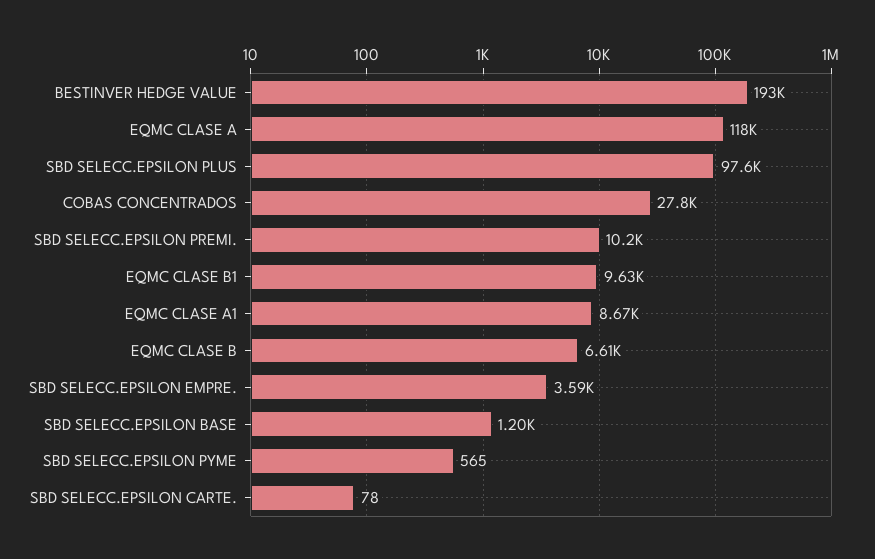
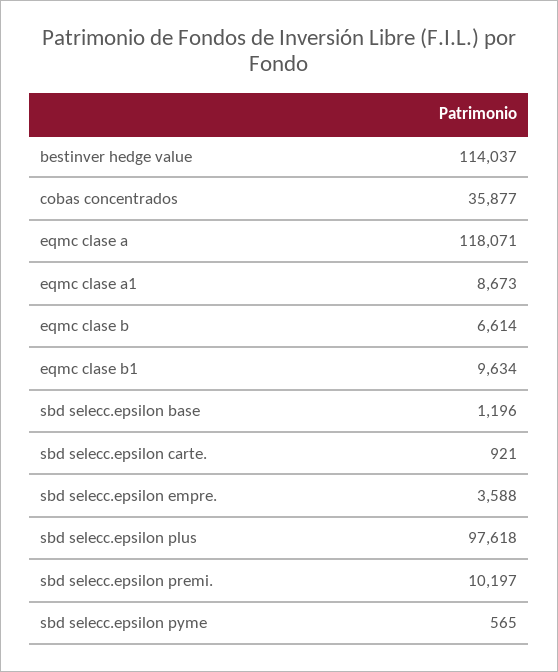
  {
-   "BESTINVER HEDGE VALUE": 193000,
+   "BESTINVER HEDGE VALUE": 114037,
    "EQMC CLASE A": 118071,
    "SBD SELECC.EPSILON PLUS": 97618,
-   "COBAS CONCENTRADOS": 27800,
+   "COBAS CONCENTRADOS": 35877,
    "SBD SELECC.EPSILON PREMI.": 10197,
    "EQMC CLASE B1": 9634,
    "EQMC CLASE A1": 8673,
    "EQMC CLASE B": 6614,
    "SBD SELECC.EPSILON EMPRE.": 3588,
    "SBD SELECC.EPSILON BASE": 1196,
    "SBD SELECC.EPSILON PYME": 565,
-   "SBD SELECC.EPSILON CARTE.": 78
+   "SBD SELECC.EPSILON CARTE.": 921
  }

